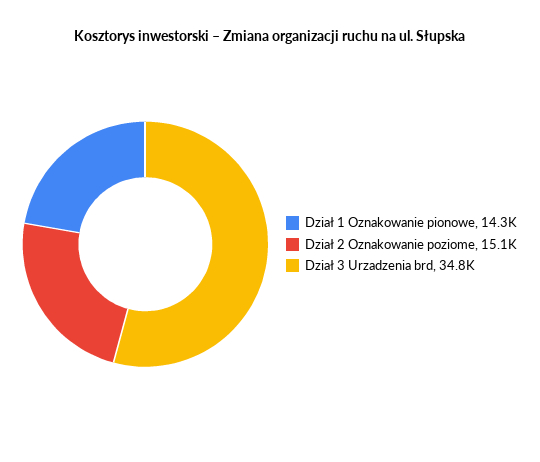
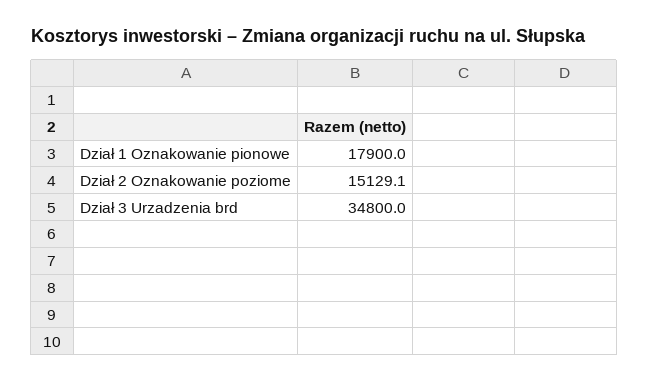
  {
-   "Dział 1 Oznakowanie pionowe": 14300,
+   "Dział 1 Oznakowanie pionowe": 17900,
    "Dział 2 Oznakowanie poziome": 15129.1,
    "Dział 3 Urzadzenia brd": 34800
  }

